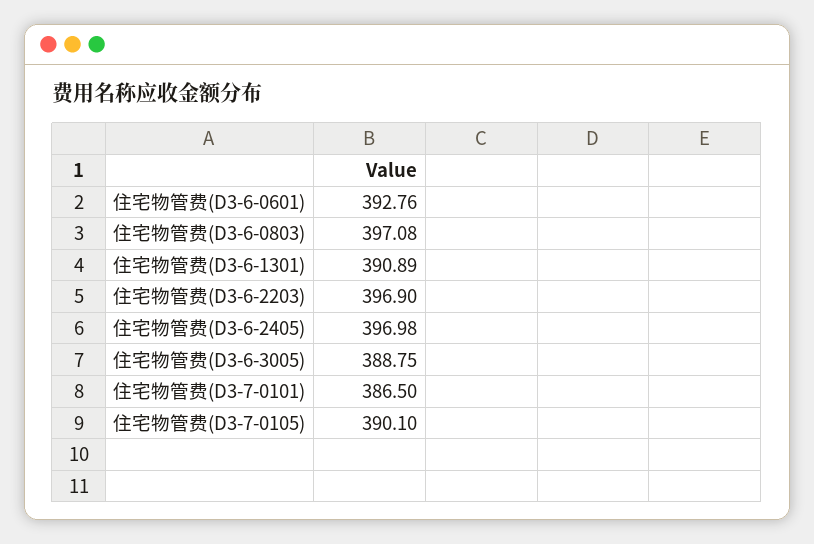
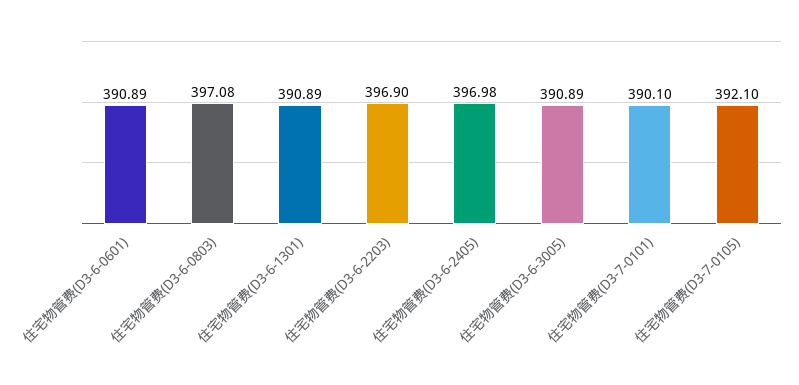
  {
-   "住宅物管费(D3-6-0601)": 392.76,
+   "住宅物管费(D3-6-0601)": 390.89,
    "住宅物管费(D3-6-0803)": 397.08,
    "住宅物管费(D3-6-1301)": 390.89,
    "住宅物管费(D3-6-2203)": 396.9,
    "住宅物管费(D3-6-2405)": 396.98,
-   "住宅物管费(D3-6-3005)": 388.75,
+   "住宅物管费(D3-6-3005)": 390.89,
-   "住宅物管费(D3-7-0101)": 386.5,
+   "住宅物管费(D3-7-0101)": 390.1,
-   "住宅物管费(D3-7-0105)": 390.1
+   "住宅物管费(D3-7-0105)": 392.1
  }

